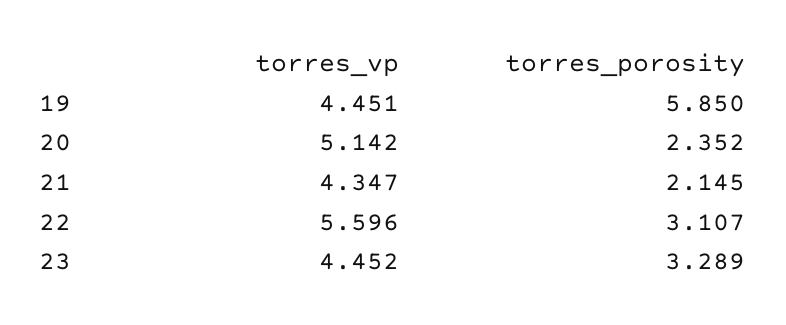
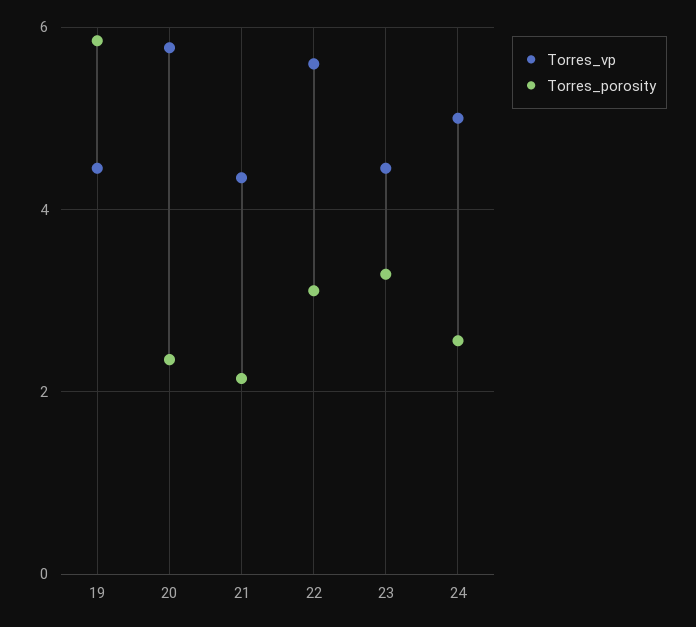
  {
    "torres_vp": {
      "19": 4.451,
-     "20": 5.142,
+     "20": 5.8,
      "21": 4.347,
      "22": 5.596,
-     "23": 4.452
+     "23": 4.452,
+     "24": 5
    },
    "torres_porosity": {
      "19": 5.85,
      "20": 2.352,
      "21": 2.145,
      "22": 3.107,
-     "23": 3.289
+     "23": 3.289,
+     "24": 2.6
    }
  }

